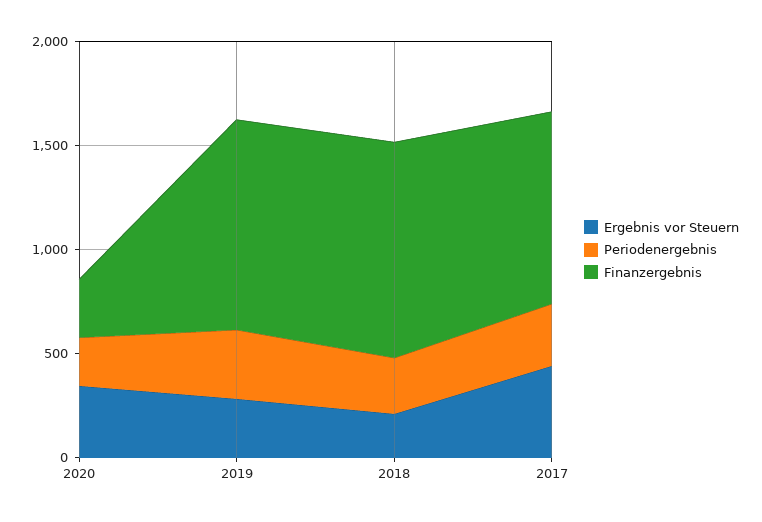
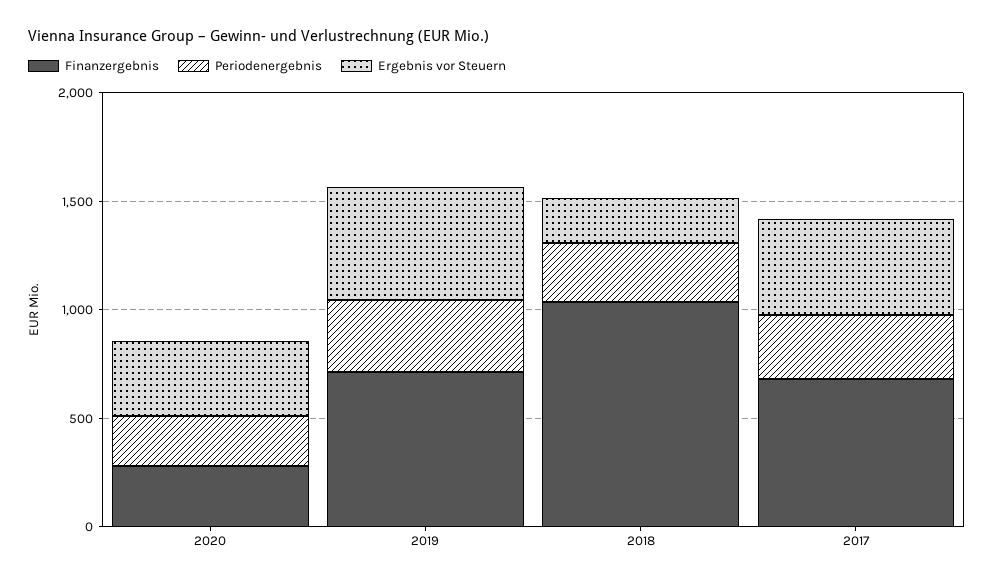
  {
    "Ergebnis vor Steuern": {
      "2020": 300,
-     "2019": 300,
+     "2019": 500,
      "2018": 200,
      "2017": 400
    },
    "Periodenergebnis": {
      "2020": 200,
      "2019": 300,
      "2018": 300,
      "2017": 300
    },
    "Finanzergebnis": {
      "2020": 300,
-     "2019": 1000,
+     "2019": 700,
      "2018": 1000,
-     "2017": 900
+     "2017": 700
    }
  }

